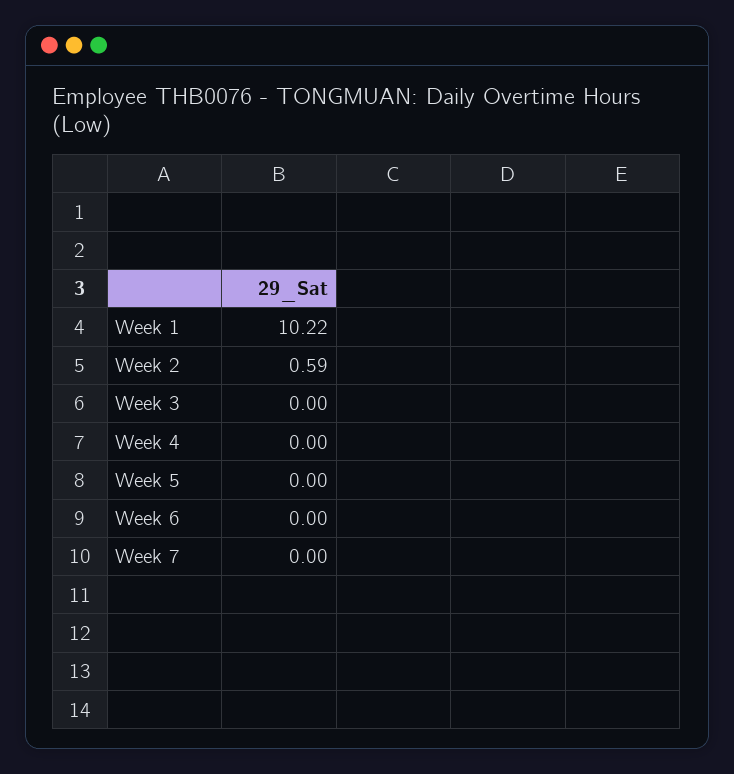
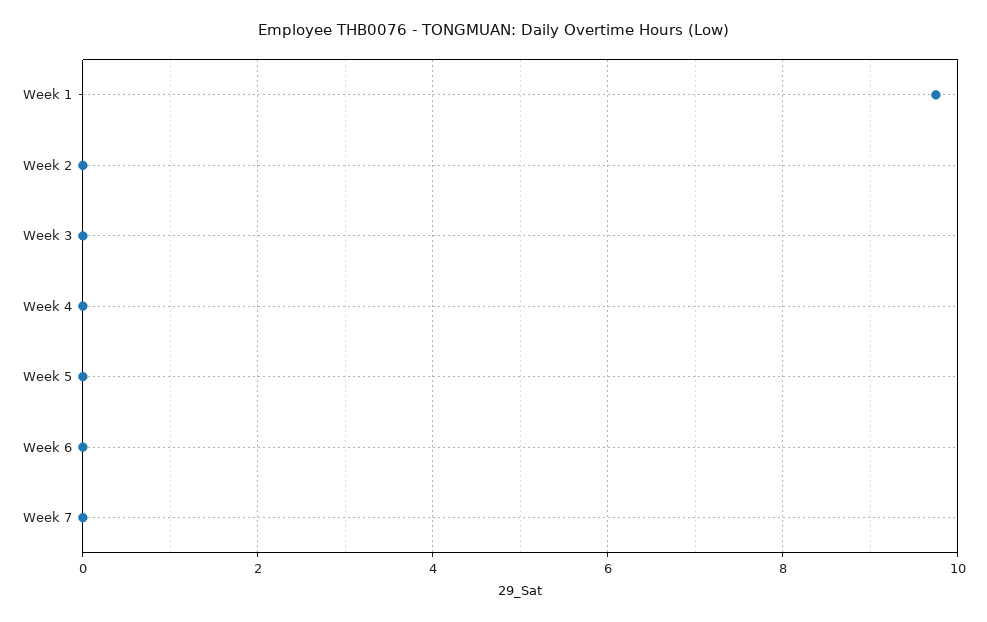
  {
-   "Week 1": 10.22,
+   "Week 1": 9.8,
-   "Week 2": 0.59,
+   "Week 2": 0,
    "Week 3": 0,
    "Week 4": 0,
    "Week 5": 0,
    "Week 6": 0,
    "Week 7": 0
  }

